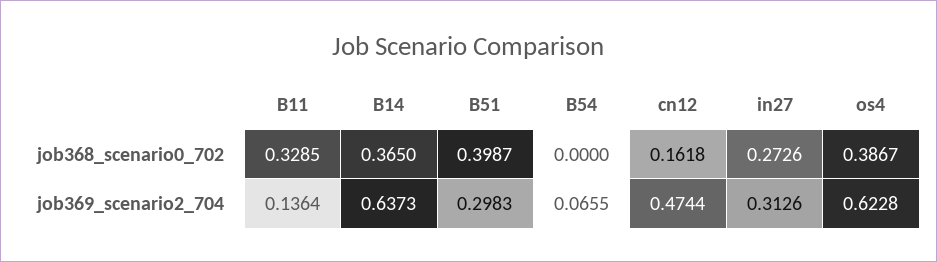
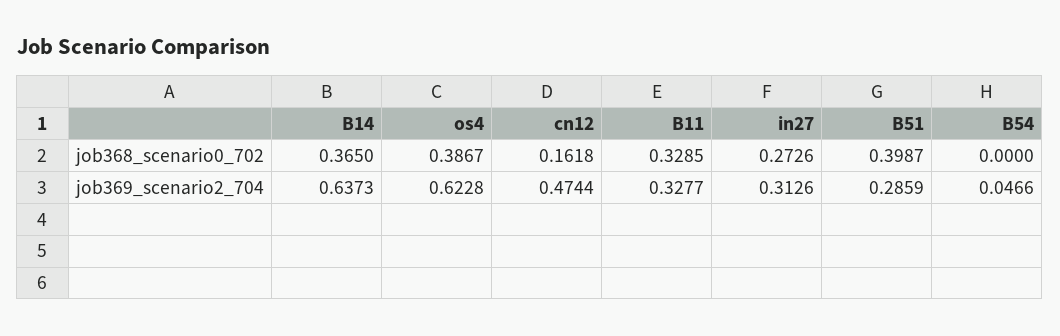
  {
    "B11": {
      "job368_scenario0_702": 0.3285,
-     "job369_scenario2_704": 0.1364
+     "job369_scenario2_704": 0.3277
    },
    "B14": {
      "job368_scenario0_702": 0.365,
      "job369_scenario2_704": 0.6373
    },
    "B51": {
      "job368_scenario0_702": 0.3987,
-     "job369_scenario2_704": 0.2983
+     "job369_scenario2_704": 0.2859
    },
    "B54": {
      "job368_scenario0_702": 0,
-     "job369_scenario2_704": 0.0655
+     "job369_scenario2_704": 0.0466
    },
    "cn12": {
      "job368_scenario0_702": 0.1618,
      "job369_scenario2_704": 0.4744
    },
    "in27": {
      "job368_scenario0_702": 0.2726,
      "job369_scenario2_704": 0.3126
    },
    "os4": {
      "job368_scenario0_702": 0.3867,
      "job369_scenario2_704": 0.6228
    }
  }

